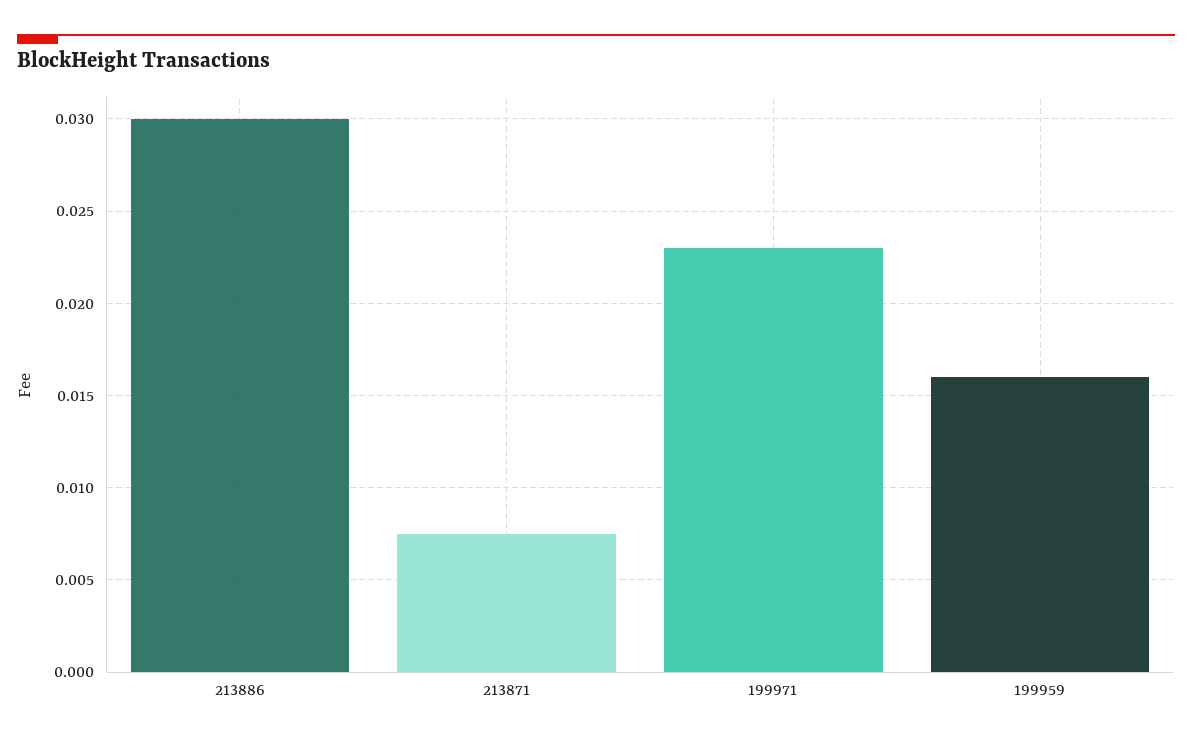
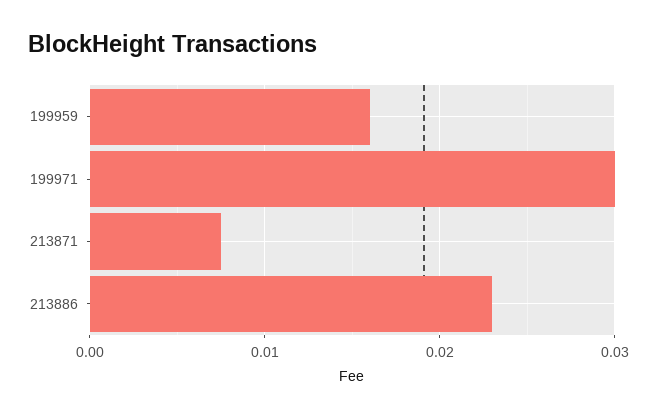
  {
-   "213886": 0.03,
+   "213886": 0.023,
    "213871": 0.0075,
-   "199971": 0.023,
+   "199971": 0.03,
    "199959": 0.016
  }

